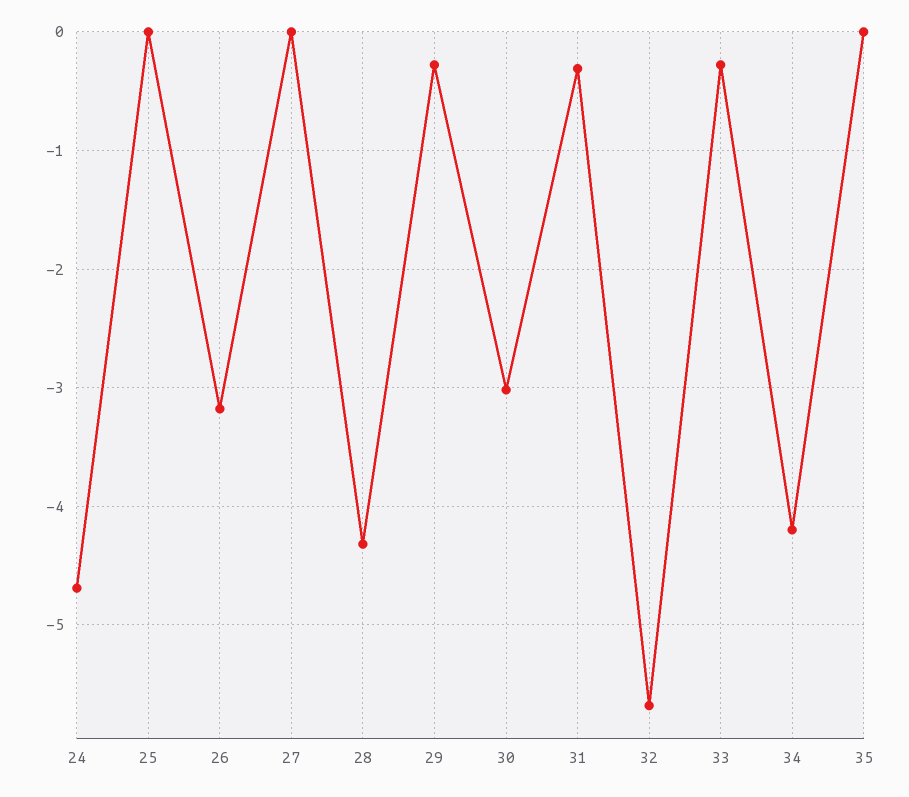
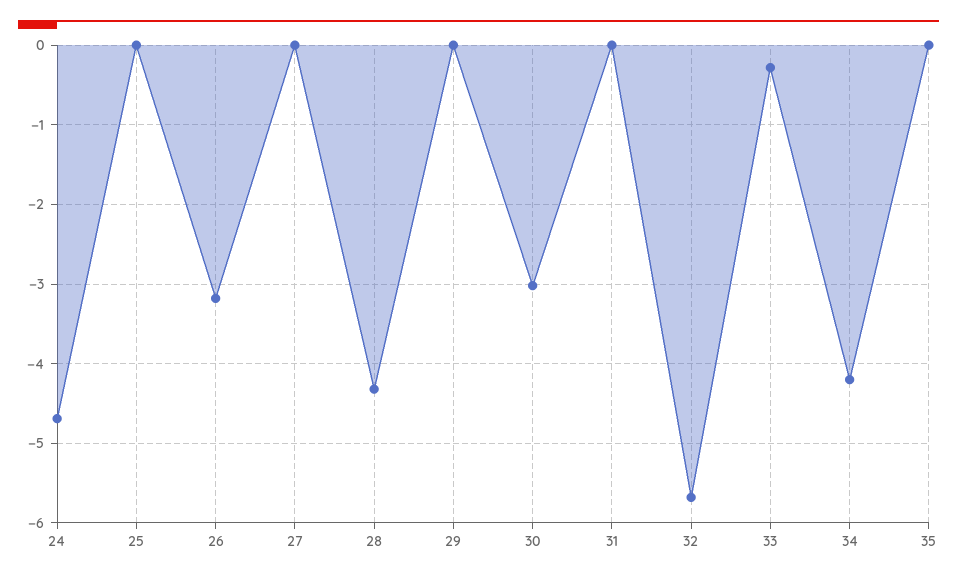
  {
    "24": -4.7,
    "25": 0,
    "26": -3.2,
    "27": 0,
    "28": -4.3,
-   "29": -0.3,
+   "29": 0,
    "30": -3,
-   "31": -0.3,
+   "31": 0,
    "32": -5.7,
    "33": -0.3,
    "34": -4.2,
    "35": 0
  }

